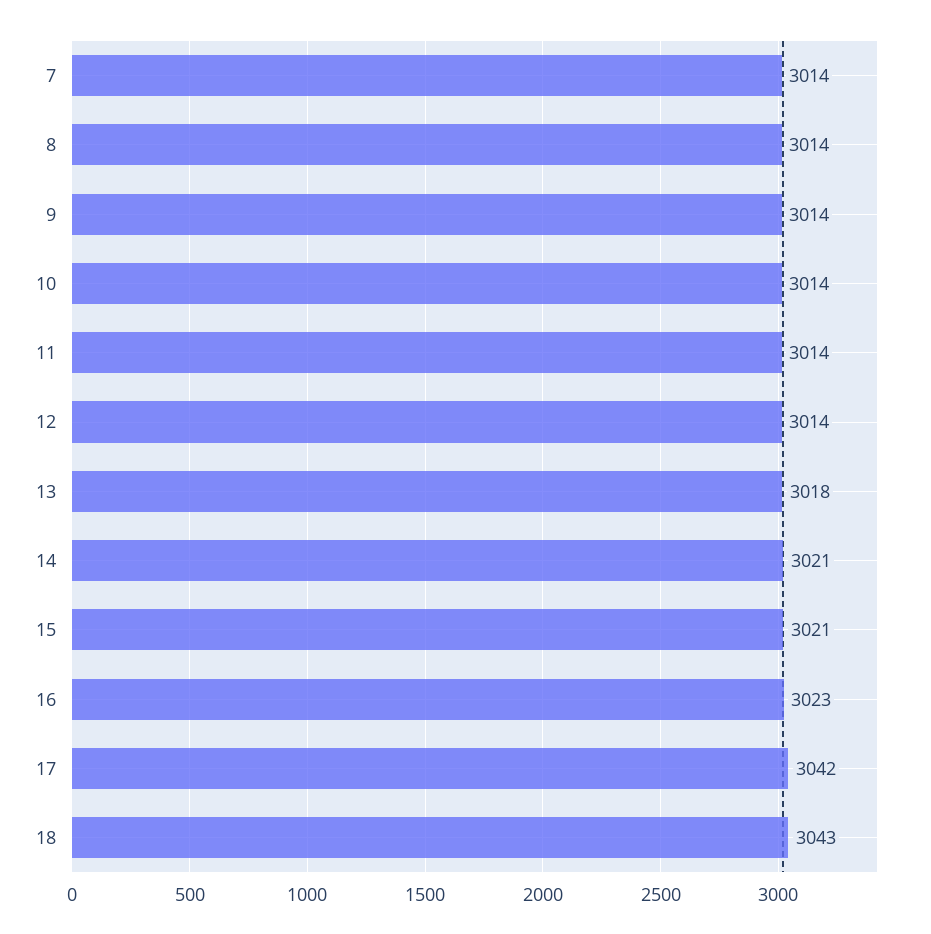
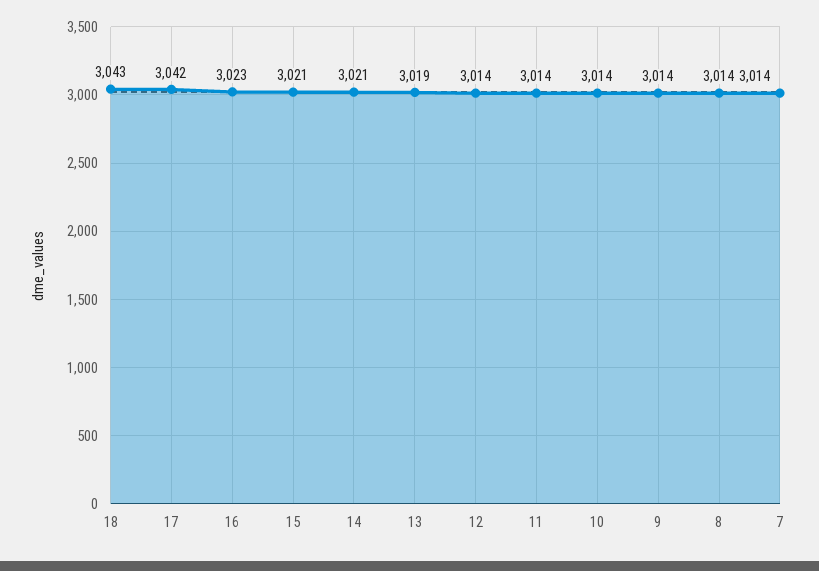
  {
    "7": 3014,
    "8": 3014,
    "9": 3014,
    "10": 3014,
    "11": 3014,
    "12": 3014,
-   "13": 3018,
+   "13": 3019,
    "14": 3021,
    "15": 3021,
    "16": 3023,
    "17": 3042,
    "18": 3043
  }

